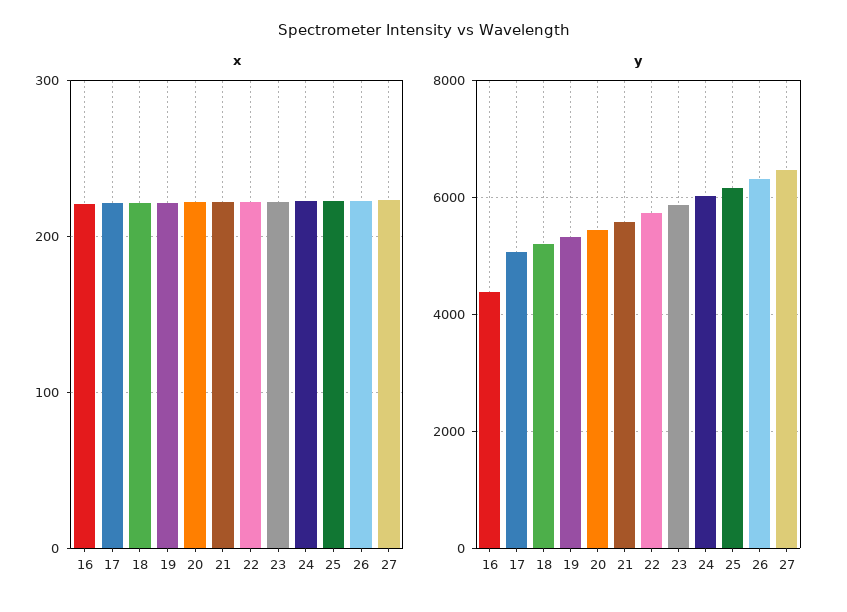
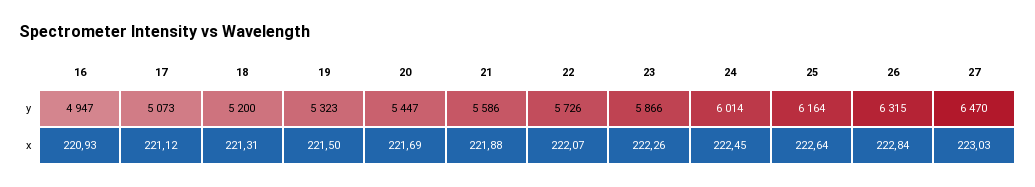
  {
    "x": {
      "16": 220.93,
      "17": 221.12,
      "18": 221.31,
      "19": 221.5,
      "20": 221.69,
      "21": 221.88,
      "22": 222.07,
      "23": 222.26,
      "24": 222.45,
      "25": 222.64,
      "26": 222.84,
      "27": 223.03
    },
    "y": {
-     "16": 4400,
+     "16": 4947,
      "17": 5073,
      "18": 5200,
      "19": 5323,
      "20": 5447,
      "21": 5586,
      "22": 5726,
      "23": 5866,
      "24": 6014,
      "25": 6164,
      "26": 6315,
      "27": 6470
    }
  }

